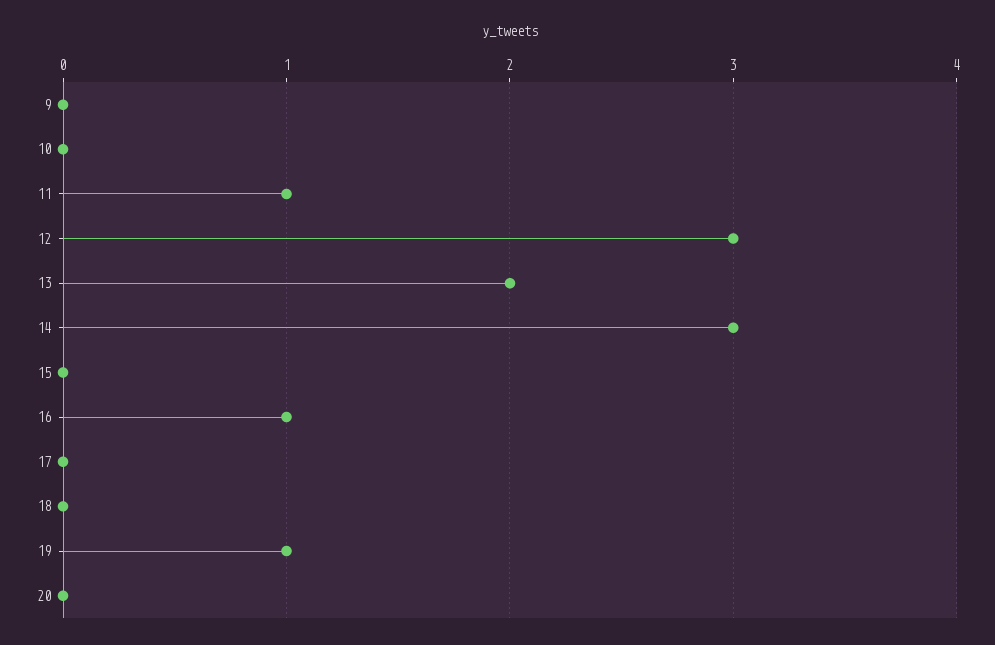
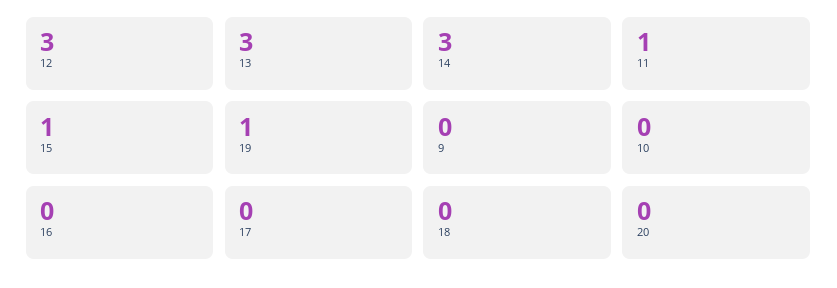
  {
    "9": 0,
    "10": 0,
    "11": 1,
    "12": 3,
-   "13": 2,
+   "13": 3,
    "14": 3,
-   "15": 0,
+   "15": 1,
-   "16": 1,
+   "16": 0,
    "17": 0,
    "18": 0,
    "19": 1,
    "20": 0
  }

